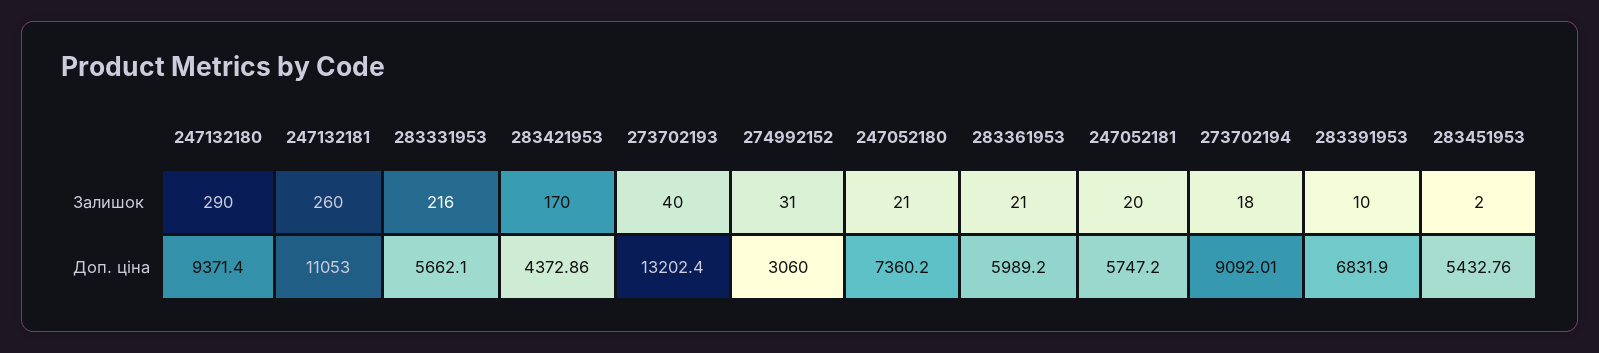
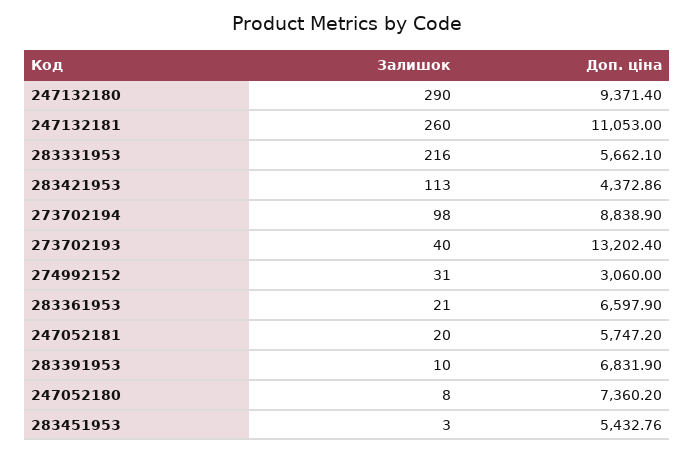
  {
    "247132180": {
      "Залишок": 290,
      "Доп. ціна": 9371.4
    },
    "247132181": {
      "Залишок": 260,
      "Доп. ціна": 11053
    },
    "283331953": {
      "Залишок": 216,
      "Доп. ціна": 5662.1
    },
    "283421953": {
-     "Залишок": 170,
+     "Залишок": 113,
      "Доп. ціна": 4372.86
    },
    "273702193": {
      "Залишок": 40,
      "Доп. ціна": 13202.4
    },
    "274992152": {
      "Залишок": 31,
      "Доп. ціна": 3060
    },
    "247052180": {
-     "Залишок": 21,
+     "Залишок": 8,
      "Доп. ціна": 7360.2
    },
    "283361953": {
      "Залишок": 21,
-     "Доп. ціна": 5989.2
+     "Доп. ціна": 6597.9
    },
    "247052181": {
      "Залишок": 20,
      "Доп. ціна": 5747.2
    },
    "273702194": {
-     "Залишок": 18,
+     "Залишок": 98,
-     "Доп. ціна": 9092.01
+     "Доп. ціна": 8838.9
    },
    "283391953": {
      "Залишок": 10,
      "Доп. ціна": 6831.9
    },
    "283451953": {
-     "Залишок": 2,
+     "Залишок": 3,
      "Доп. ціна": 5432.76
    }
  }

